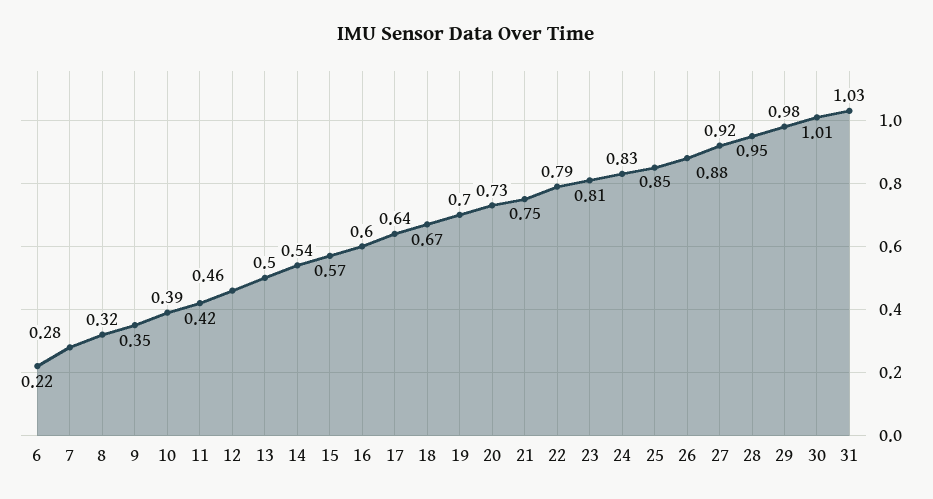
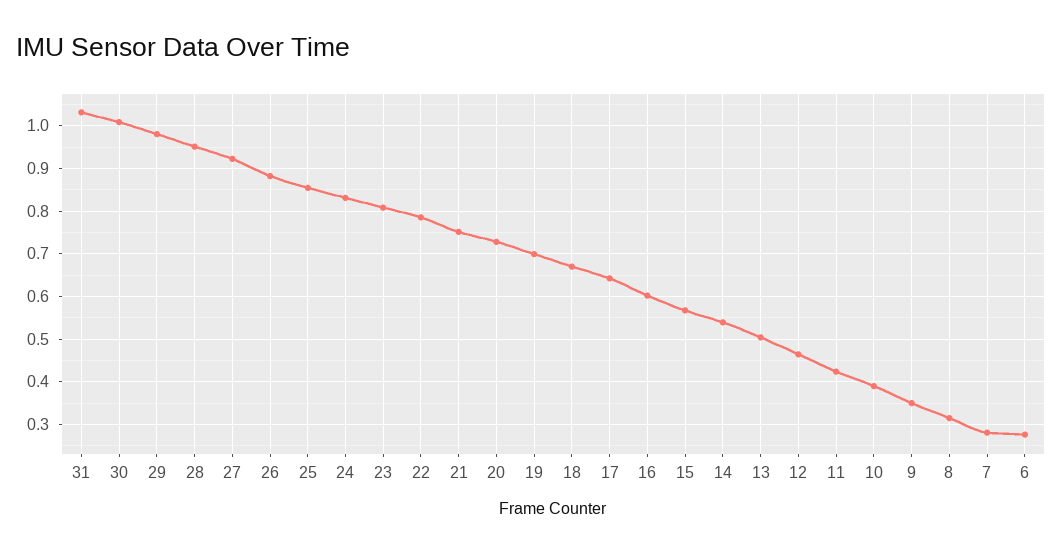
  {
-   "6": 0.22,
+   "6": 0.28,
    "7": 0.28,
    "8": 0.32,
    "9": 0.35,
    "10": 0.39,
    "11": 0.42,
    "12": 0.46,
    "13": 0.5,
    "14": 0.54,
    "15": 0.57,
    "16": 0.6,
    "17": 0.64,
    "18": 0.67,
    "19": 0.7,
    "20": 0.73,
    "21": 0.75,
    "22": 0.79,
    "23": 0.81,
    "24": 0.83,
    "25": 0.85,
    "26": 0.88,
    "27": 0.92,
    "28": 0.95,
    "29": 0.98,
    "30": 1.01,
    "31": 1.03
  }

